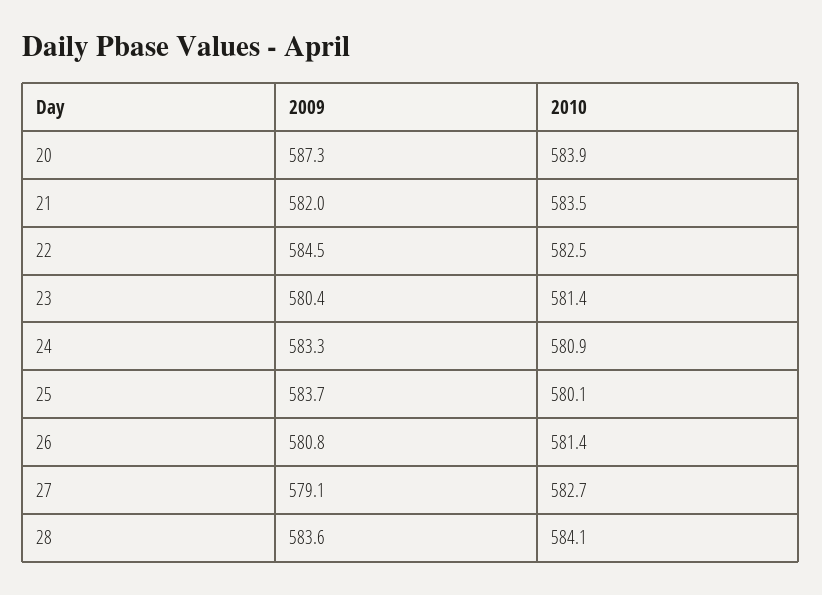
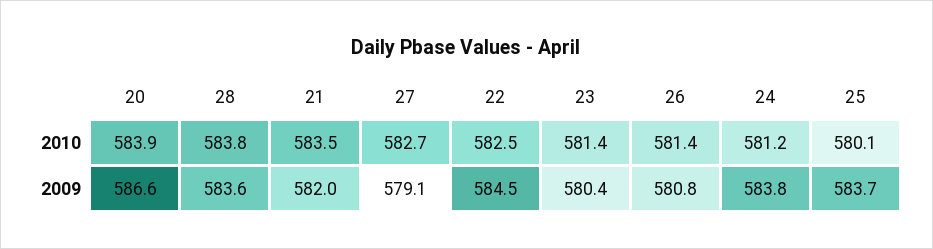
  {
    "2009": {
-     "20": 587.3,
+     "20": 586.6,
      "21": 582,
      "22": 584.5,
      "23": 580.4,
-     "24": 583.3,
+     "24": 583.8,
      "25": 583.7,
      "26": 580.8,
      "27": 579.1,
      "28": 583.6
    },
    "2010": {
      "20": 583.9,
      "21": 583.5,
      "22": 582.5,
      "23": 581.4,
-     "24": 580.9,
+     "24": 581.2,
      "25": 580.1,
      "26": 581.4,
      "27": 582.7,
-     "28": 584.1
+     "28": 583.8
    }
  }

